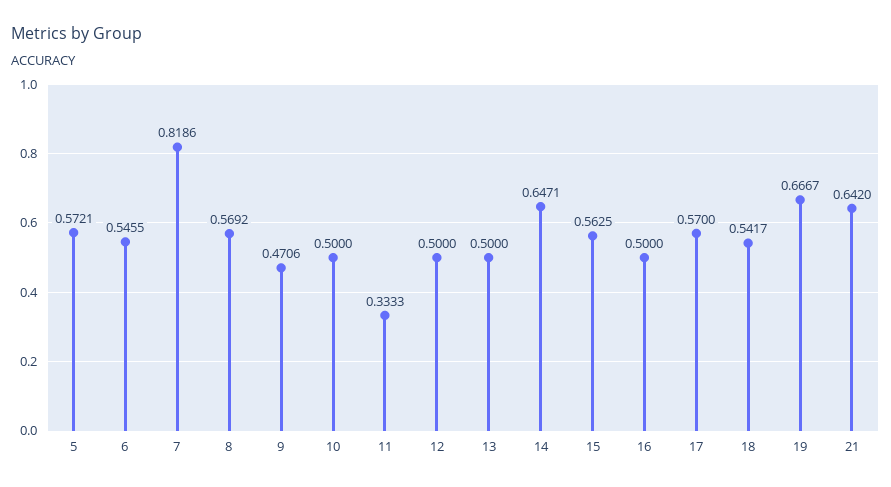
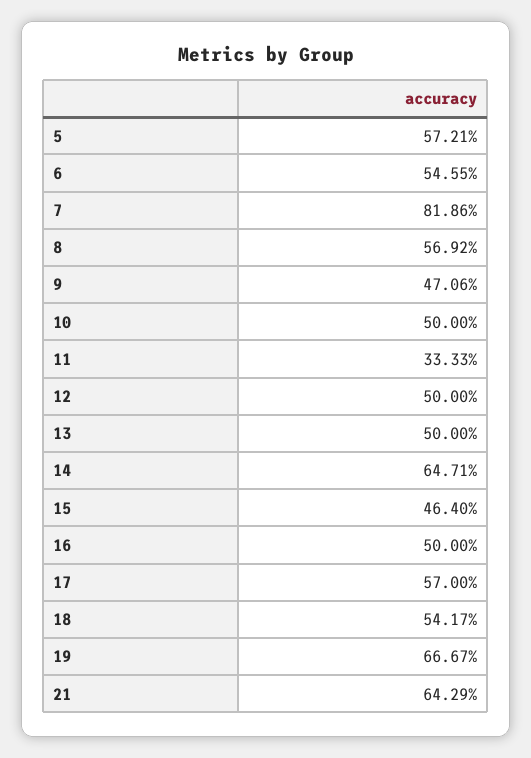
  {
    "5": 0.5721,
    "6": 0.5455,
    "7": 0.8186,
    "8": 0.5692,
    "9": 0.4706,
    "10": 0.5,
    "11": 0.3333,
    "12": 0.5,
    "13": 0.5,
    "14": 0.6471,
-   "15": 0.5625,
+   "15": 0.464,
    "16": 0.5,
    "17": 0.57,
    "18": 0.5417,
    "19": 0.6667,
-   "21": 0.642
+   "21": 0.6429
  }

